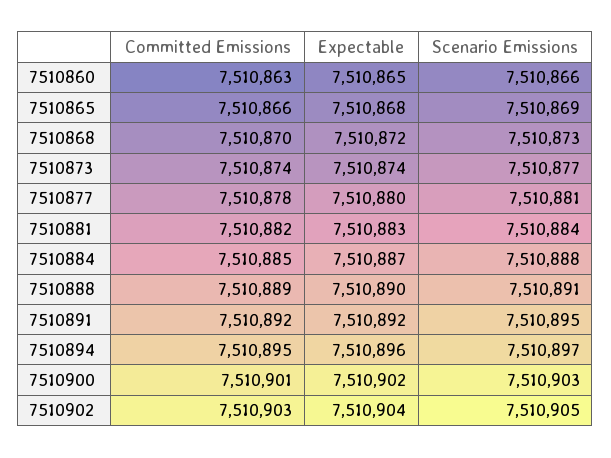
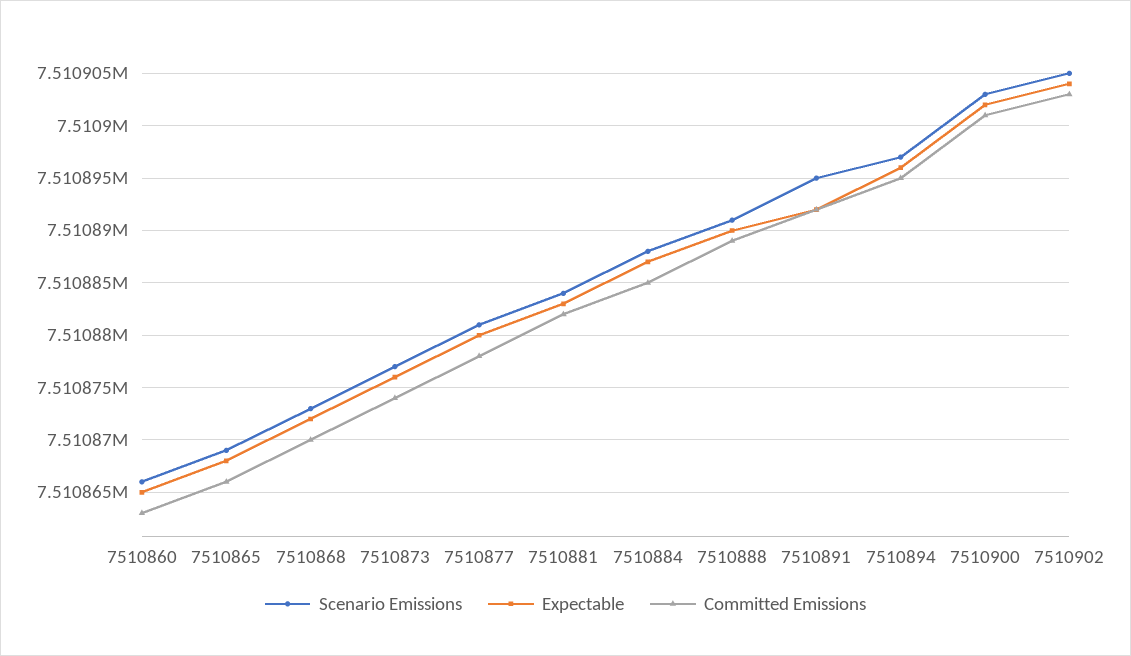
  {
    "Committed Emissions": {
      "7510860": 7510863,
      "7510865": 7510866,
      "7510868": 7510870,
      "7510873": 7510874,
      "7510877": 7510878,
      "7510881": 7510882,
      "7510884": 7510885,
      "7510888": 7510889,
      "7510891": 7510892,
      "7510894": 7510895,
      "7510900": 7510901,
      "7510902": 7510903
    },
    "Expectable": {
      "7510860": 7510865,
      "7510865": 7510868,
      "7510868": 7510872,
-     "7510873": 7510874,
+     "7510873": 7510876,
      "7510877": 7510880,
      "7510881": 7510883,
      "7510884": 7510887,
      "7510888": 7510890,
      "7510891": 7510892,
      "7510894": 7510896,
      "7510900": 7510902,
      "7510902": 7510904
    },
    "Scenario Emissions": {
      "7510860": 7510866,
      "7510865": 7510869,
      "7510868": 7510873,
      "7510873": 7510877,
      "7510877": 7510881,
      "7510881": 7510884,
      "7510884": 7510888,
      "7510888": 7510891,
      "7510891": 7510895,
      "7510894": 7510897,
      "7510900": 7510903,
      "7510902": 7510905
    }
  }

